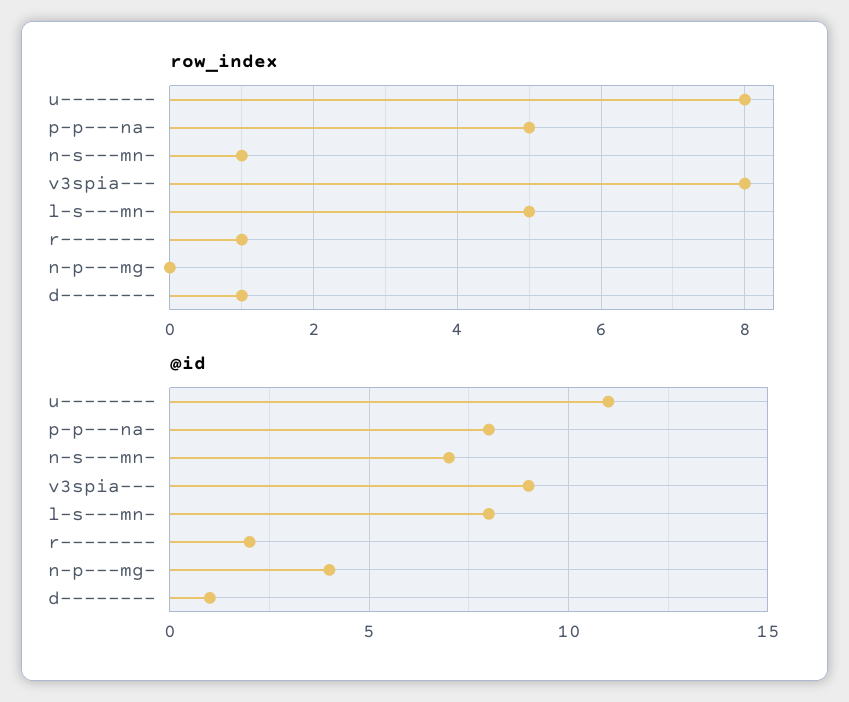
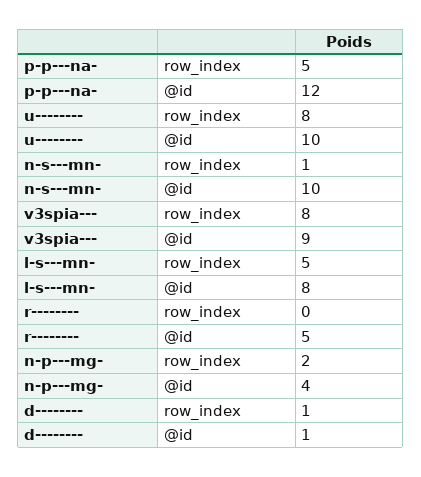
  {
    "row_index": {
      "u--------": 8,
      "p-p---na-": 5,
      "n-s---mn-": 1,
      "v3spia---": 8,
      "l-s---mn-": 5,
-     "r--------": 1,
+     "r--------": 0,
-     "n-p---mg-": 0,
+     "n-p---mg-": 2,
      "d--------": 1
    },
    "@id": {
-     "u--------": 11,
+     "u--------": 10,
-     "p-p---na-": 8,
+     "p-p---na-": 12,
-     "n-s---mn-": 7,
+     "n-s---mn-": 10,
      "v3spia---": 9,
      "l-s---mn-": 8,
-     "r--------": 2,
+     "r--------": 5,
      "n-p---mg-": 4,
      "d--------": 1
    }
  }

